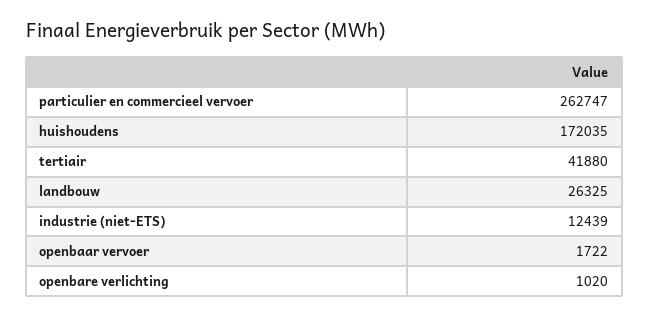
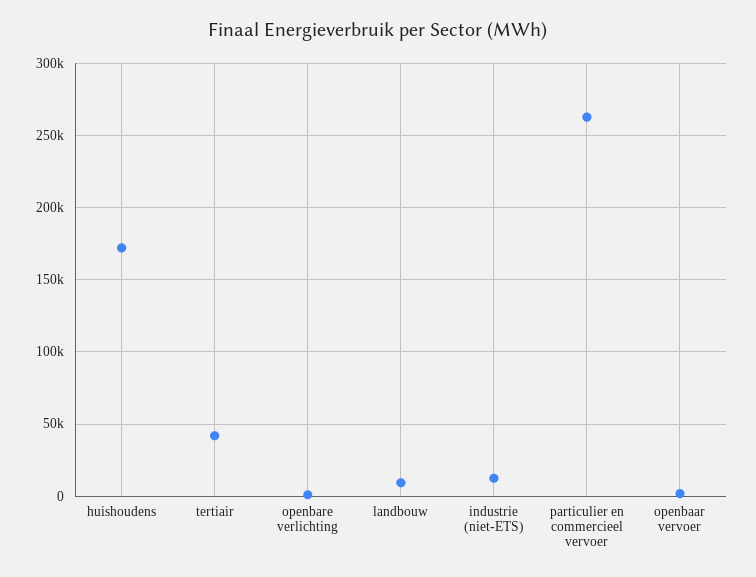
  {
    "particulier en commercieel vervoer": 262747,
    "huishoudens": 172035,
    "tertiair": 41880,
-   "landbouw": 26325,
+   "landbouw": 10000,
    "industrie (niet-ETS)": 12439,
    "openbaar vervoer": 1722,
    "openbare verlichting": 1020
  }

